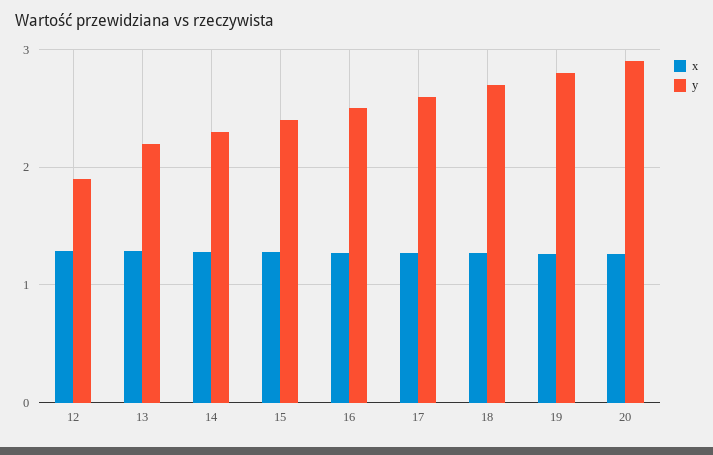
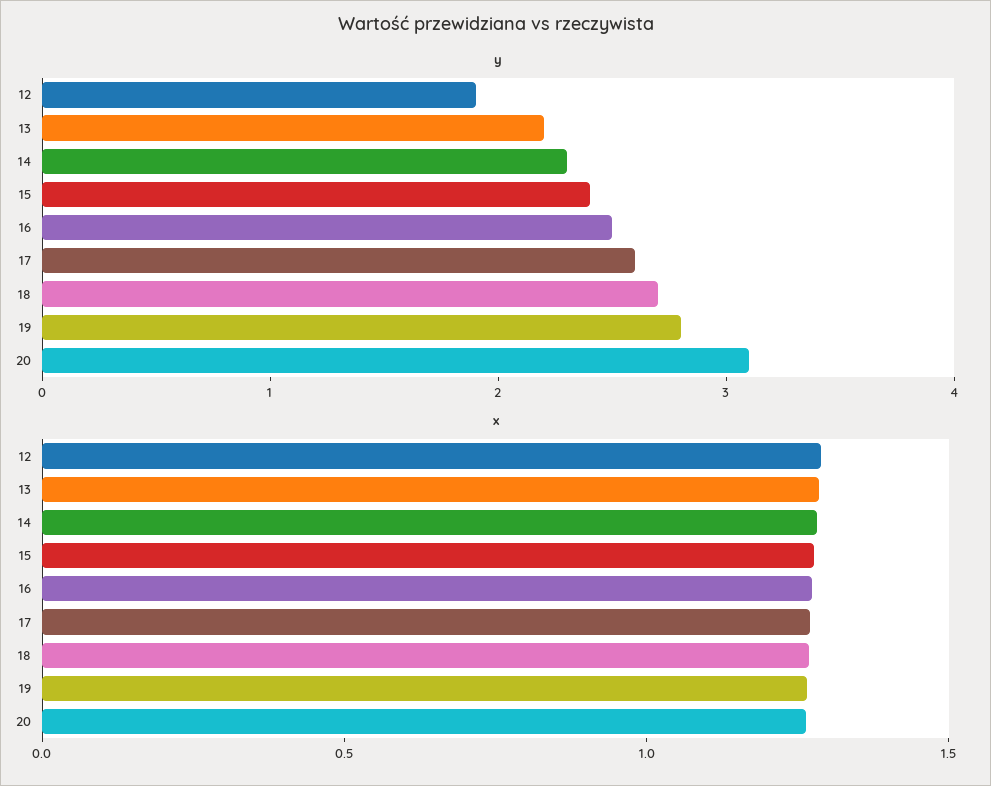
  {
    "x": {
      "12": 1.3,
      "13": 1.3,
      "14": 1.3,
      "15": 1.3,
      "16": 1.3,
      "17": 1.3,
      "18": 1.3,
      "19": 1.3,
      "20": 1.3
    },
    "y": {
      "12": 1.9,
      "13": 2.2,
      "14": 2.3,
      "15": 2.4,
      "16": 2.5,
      "17": 2.6,
      "18": 2.7,
      "19": 2.8,
-     "20": 2.9
+     "20": 3.1
    }
  }

